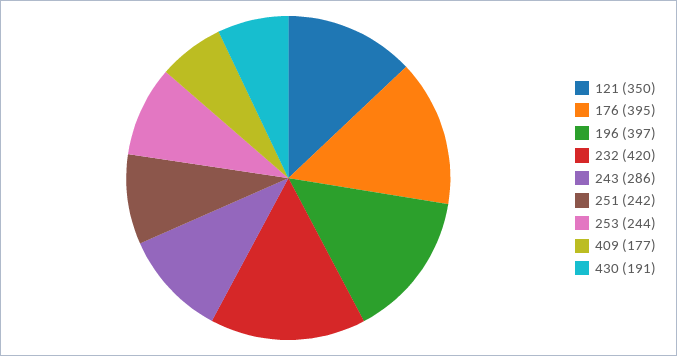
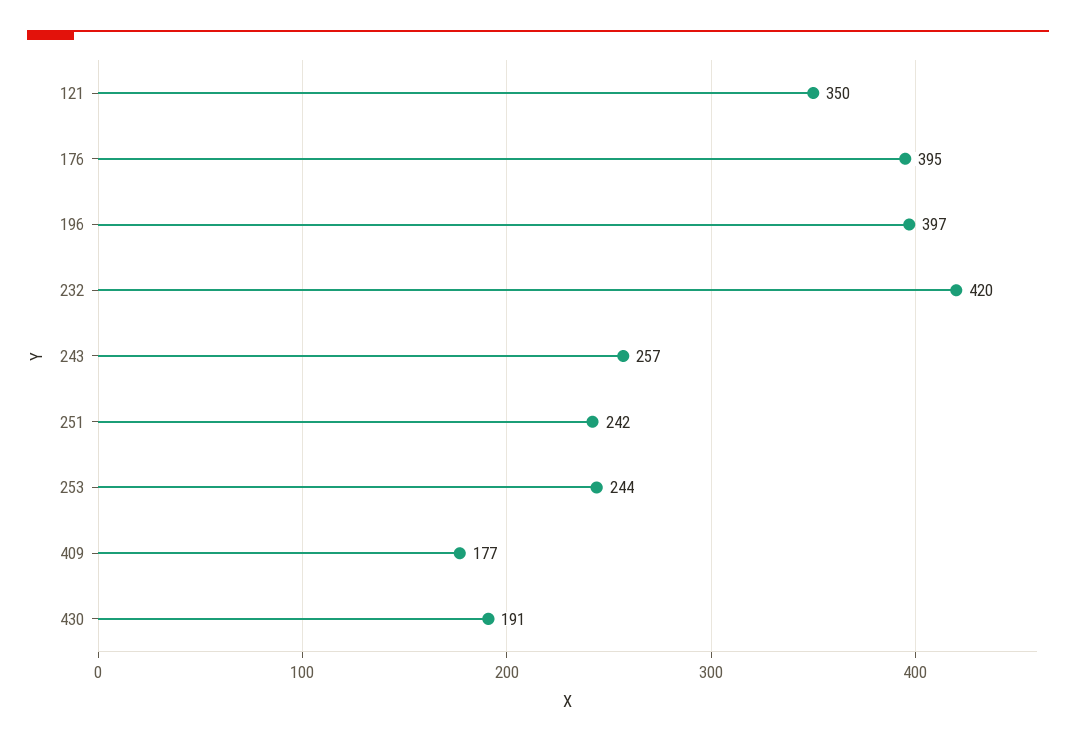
  {
    "121": 350,
    "176": 395,
    "196": 397,
    "232": 420,
-   "243": 286,
+   "243": 257,
    "251": 242,
    "253": 244,
    "409": 177,
    "430": 191
  }

